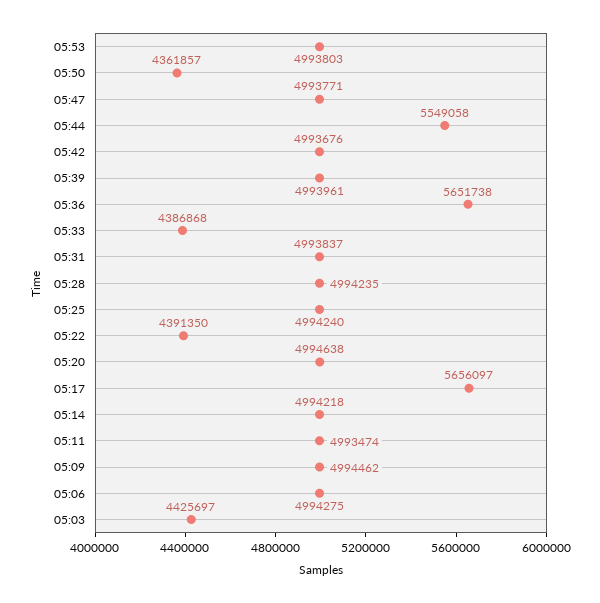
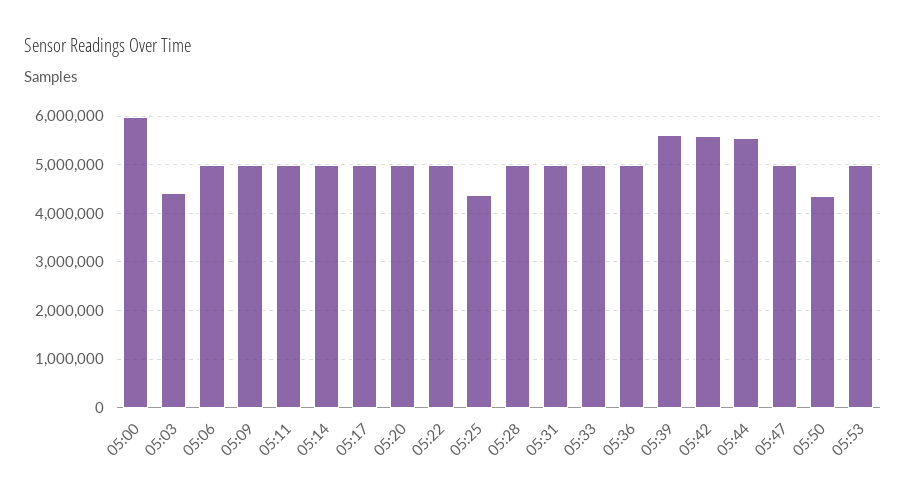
  {
    "05:53": 4993803,
    "05:50": 4361857,
    "05:47": 4993771,
    "05:44": 5549058,
-   "05:42": 4993676,
+   "05:42": 5600000,
-   "05:39": 4993961,
+   "05:39": 5600000,
-   "05:36": 5651738,
+   "05:36": 5000000,
-   "05:33": 4386868,
+   "05:33": 5000000,
    "05:31": 4993837,
    "05:28": 4994235,
-   "05:25": 4994240,
+   "05:25": 4400000,
-   "05:22": 4391350,
+   "05:22": 5000000,
    "05:20": 4994638,
-   "05:17": 5656097,
+   "05:17": 5000000,
    "05:14": 4994218,
    "05:11": 4993474,
    "05:09": 4994462,
    "05:06": 4994275,
-   "05:03": 4425697
+   "05:03": 4425697,
+   "05:00": 6000000
  }

